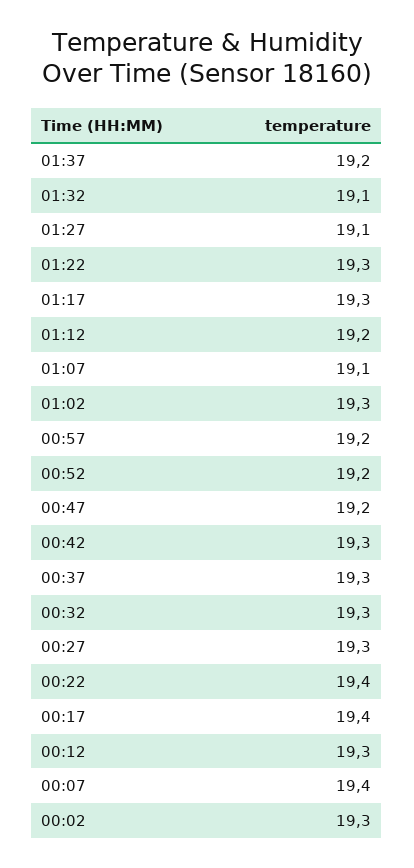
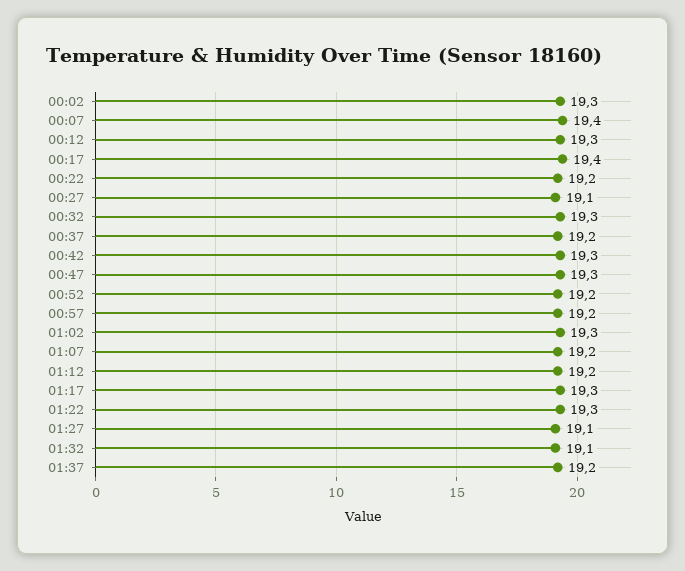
  {
    "01:37": 19.2,
    "01:32": 19.1,
    "01:27": 19.1,
    "01:22": 19.3,
    "01:17": 19.3,
    "01:12": 19.2,
-   "01:07": 19.1,
+   "01:07": 19.2,
    "01:02": 19.3,
    "00:57": 19.2,
    "00:52": 19.2,
-   "00:47": 19.2,
+   "00:47": 19.3,
    "00:42": 19.3,
-   "00:37": 19.3,
+   "00:37": 19.2,
    "00:32": 19.3,
-   "00:27": 19.3,
+   "00:27": 19.1,
-   "00:22": 19.4,
+   "00:22": 19.2,
    "00:17": 19.4,
    "00:12": 19.3,
    "00:07": 19.4,
    "00:02": 19.3
  }

